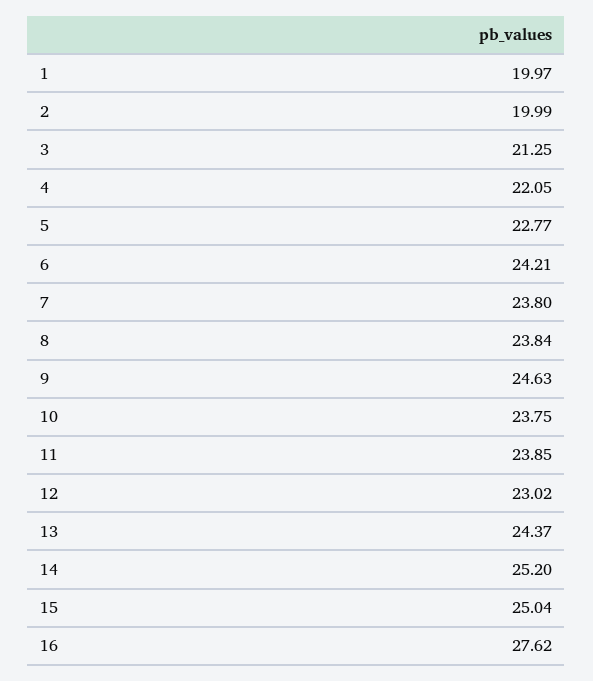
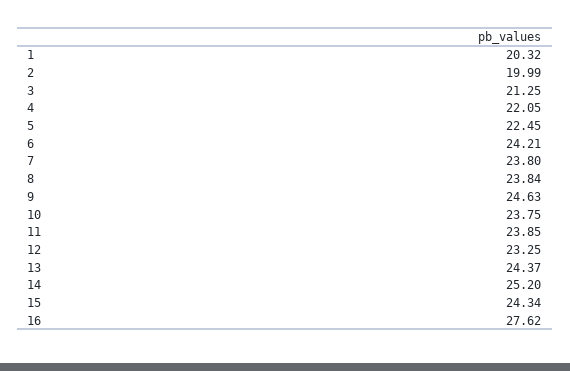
  {
-   "1": 19.97,
+   "1": 20.32,
    "2": 19.99,
    "3": 21.25,
    "4": 22.05,
-   "5": 22.77,
+   "5": 22.45,
    "6": 24.21,
    "7": 23.8,
    "8": 23.84,
    "9": 24.63,
    "10": 23.75,
    "11": 23.85,
-   "12": 23.02,
+   "12": 23.25,
    "13": 24.37,
    "14": 25.2,
-   "15": 25.04,
+   "15": 24.34,
    "16": 27.62
  }

